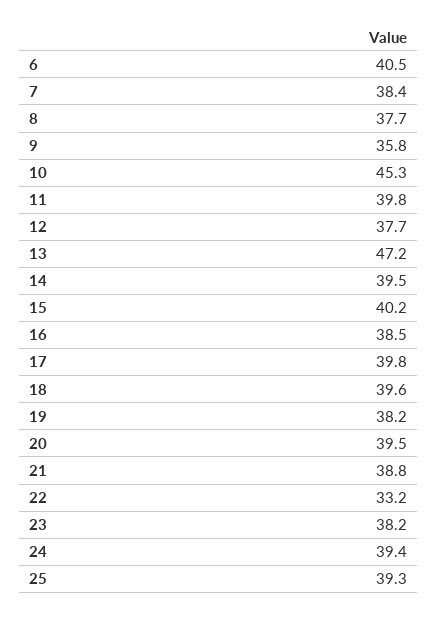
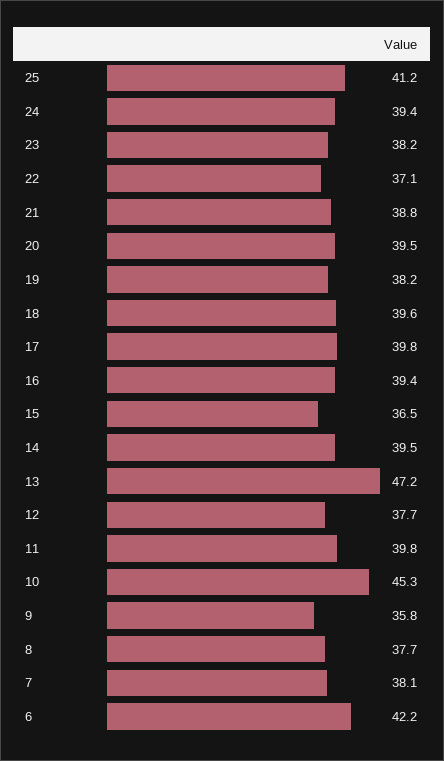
  {
-   "6": 40.5,
+   "6": 42.2,
-   "7": 38.4,
+   "7": 38.1,
    "8": 37.7,
    "9": 35.8,
    "10": 45.3,
    "11": 39.8,
    "12": 37.7,
    "13": 47.2,
    "14": 39.5,
-   "15": 40.2,
+   "15": 36.5,
-   "16": 38.5,
+   "16": 39.4,
    "17": 39.8,
    "18": 39.6,
    "19": 38.2,
    "20": 39.5,
    "21": 38.8,
-   "22": 33.2,
+   "22": 37.1,
    "23": 38.2,
    "24": 39.4,
-   "25": 39.3
+   "25": 41.2
  }

